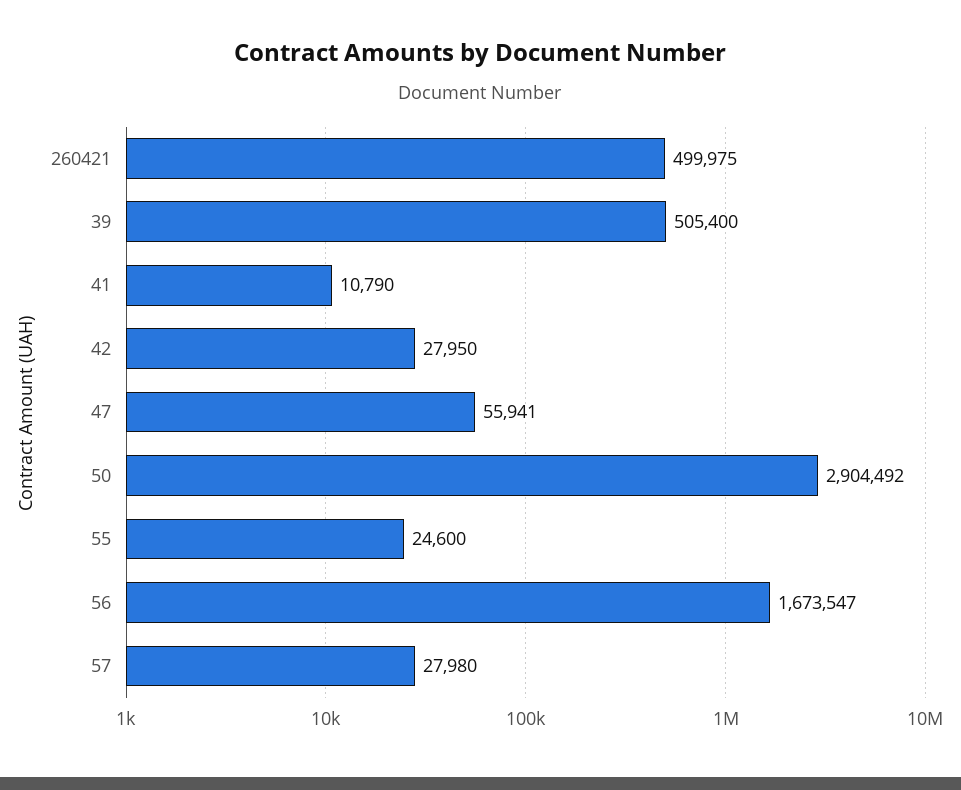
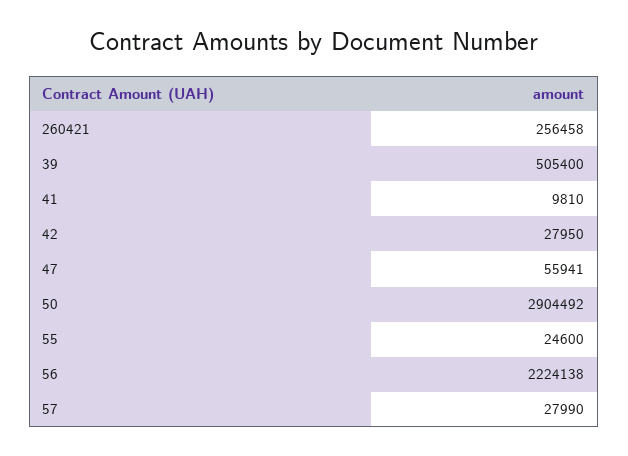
  {
-   "260421": 499975,
+   "260421": 256458,
    "39": 505400,
-   "41": 10790,
+   "41": 9810,
    "42": 27950,
    "47": 55941,
    "50": 2904492,
    "55": 24600,
-   "56": 1673547,
+   "56": 2224138,
-   "57": 27980
+   "57": 27990
  }

